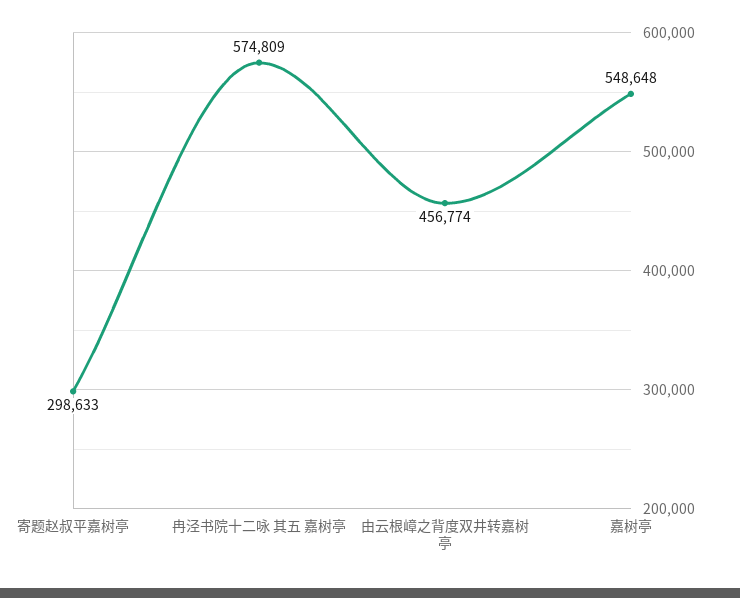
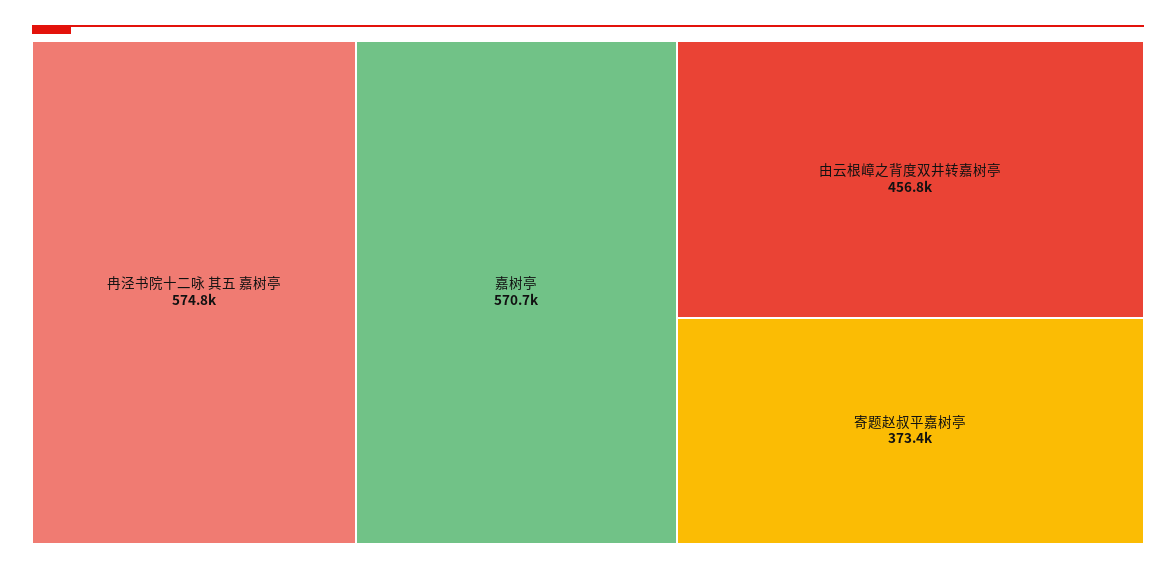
  {
-   "寄题赵叔平嘉树亭": 298633,
+   "寄题赵叔平嘉树亭": 373400,
    "冉泾书院十二咏 其五 嘉树亭": 574809,
    "由云根嶂之背度双井转嘉树亭": 456774,
-   "嘉树亭": 548648
+   "嘉树亭": 570700
  }

